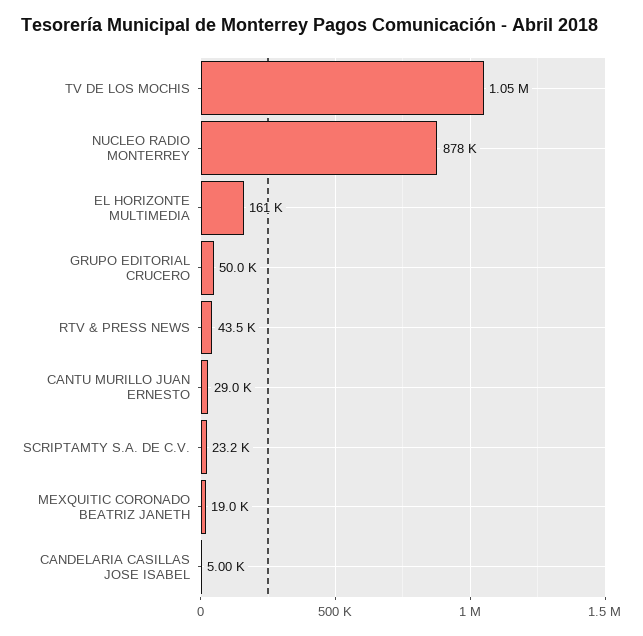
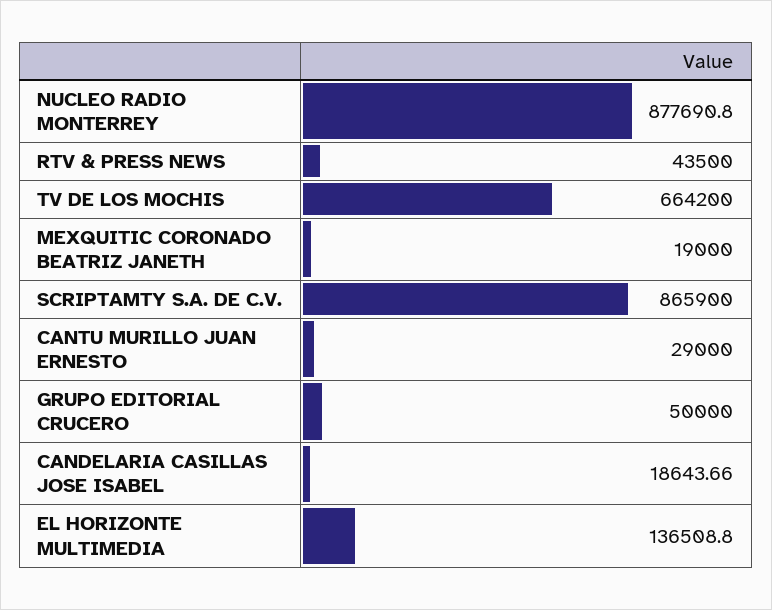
  {
-   "TV DE LOS MOCHIS": 1050000,
+   "TV DE LOS MOCHIS": 664200,
    "NUCLEO RADIO MONTERREY": 877690.8,
-   "EL HORIZONTE MULTIMEDIA": 161000,
+   "EL HORIZONTE MULTIMEDIA": 136508.8,
    "GRUPO EDITORIAL CRUCERO": 50000,
    "RTV & PRESS NEWS": 43500,
    "CANTU MURILLO JUAN ERNESTO": 29000,
-   "SCRIPTAMTY S.A. DE C.V.": 23200,
+   "SCRIPTAMTY S.A. DE C.V.": 865900,
    "MEXQUITIC CORONADO BEATRIZ JANETH": 19000,
-   "CANDELARIA CASILLAS JOSE ISABEL": 5000
+   "CANDELARIA CASILLAS JOSE ISABEL": 18643.66
  }

